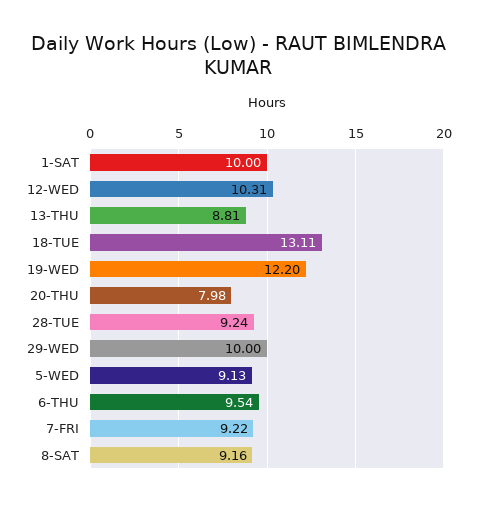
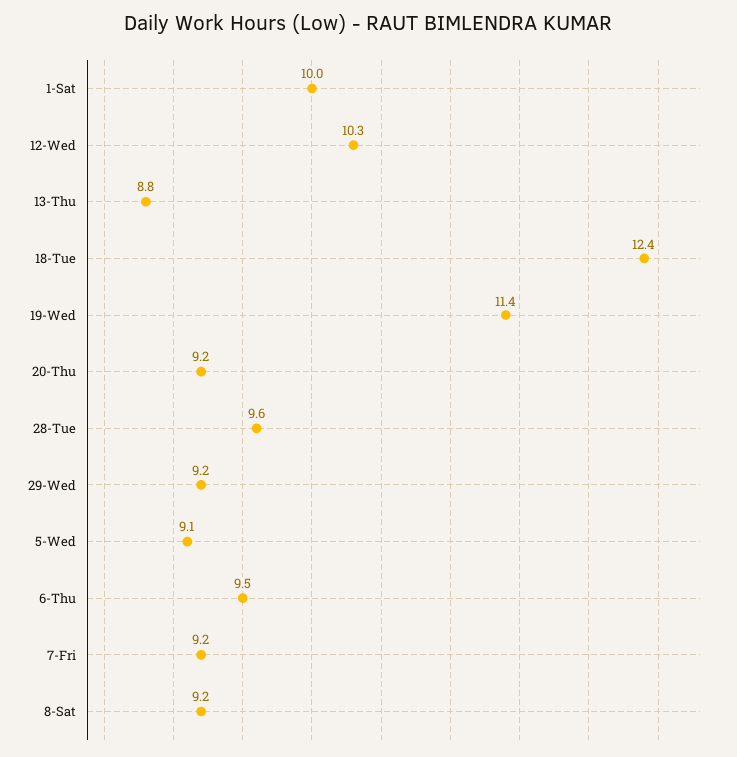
  {
    "1-SAT": 10,
    "12-WED": 10.31,
    "13-THU": 8.81,
-   "18-TUE": 13.11,
+   "18-TUE": 12.4,
-   "19-WED": 12.2,
+   "19-WED": 11.4,
-   "20-THU": 7.98,
+   "20-THU": 9.2,
-   "28-TUE": 9.24,
+   "28-TUE": 9.6,
-   "29-WED": 10,
+   "29-WED": 9.2,
    "5-WED": 9.13,
    "6-THU": 9.54,
    "7-FRI": 9.22,
    "8-SAT": 9.16
  }

